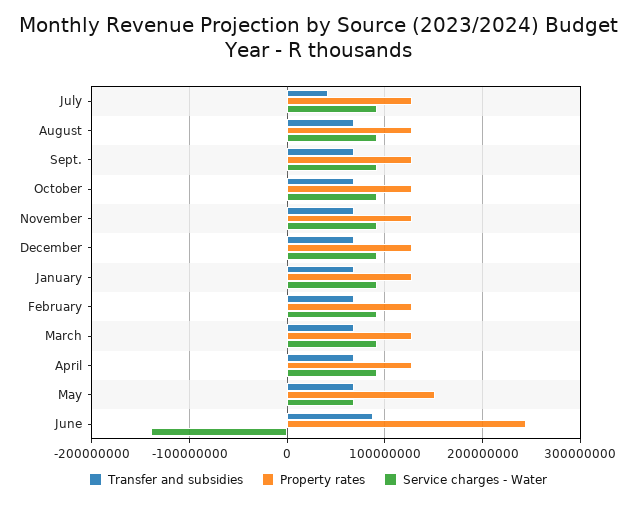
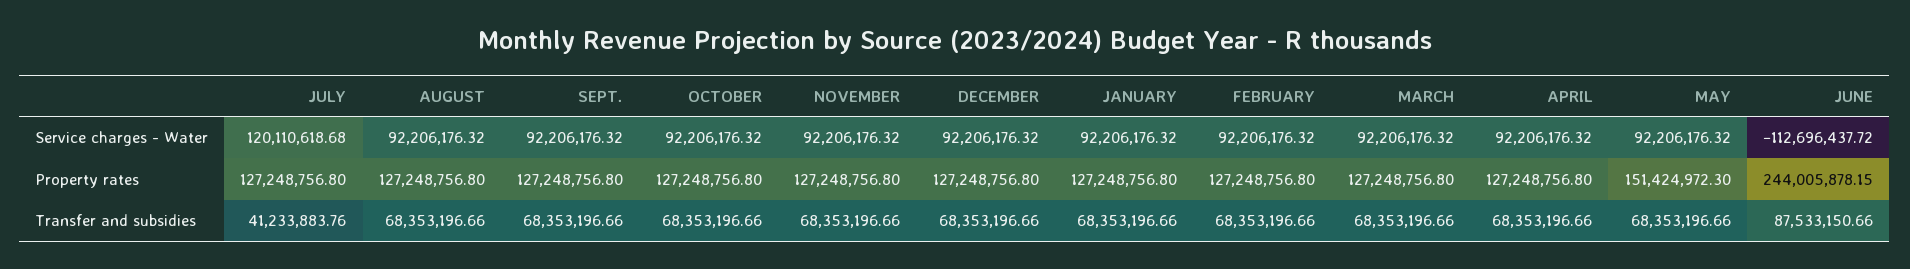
  {
    "Transfer and subsidies": {
      "July": 41233883.76,
      "August": 68353196.66,
      "Sept.": 68353196.66,
      "October": 68353196.66,
      "November": 68353196.66,
      "December": 68353196.66,
      "January": 68353196.66,
      "February": 68353196.66,
      "March": 68353196.66,
      "April": 68353196.66,
      "May": 68353196.66,
      "June": 87533150.66
    },
    "Property rates": {
      "July": 127248756.8,
      "August": 127248756.8,
      "Sept.": 127248756.8,
      "October": 127248756.8,
      "November": 127248756.8,
      "December": 127248756.8,
      "January": 127248756.8,
      "February": 127248756.8,
      "March": 127248756.8,
      "April": 127248756.8,
      "May": 151424972.3,
      "June": 244005878.15
    },
    "Service charges - Water": {
-     "July": 90000000,
+     "July": 120110618.68,
      "August": 92206176.32,
      "Sept.": 92206176.32,
      "October": 92206176.32,
      "November": 92206176.32,
      "December": 92206176.32,
      "January": 92206176.32,
      "February": 92206176.32,
      "March": 92206176.32,
      "April": 92206176.32,
-     "May": 70000000,
+     "May": 92206176.32,
-     "June": -140000000
+     "June": -112696437.72
    }
  }

